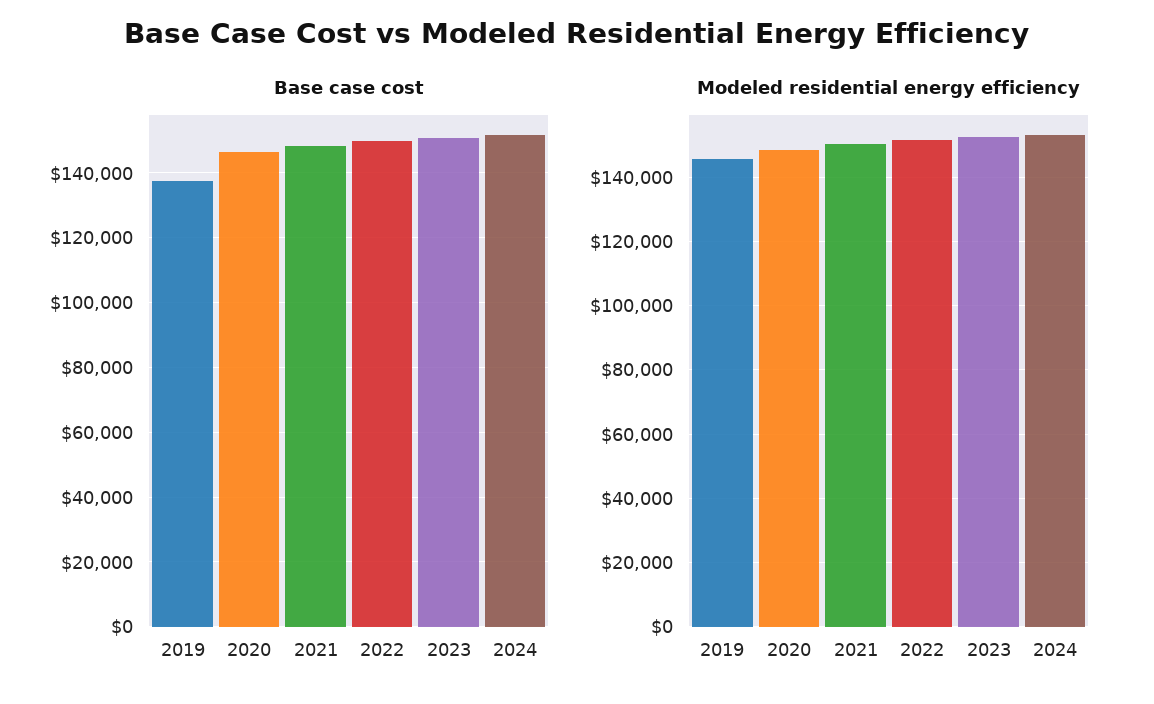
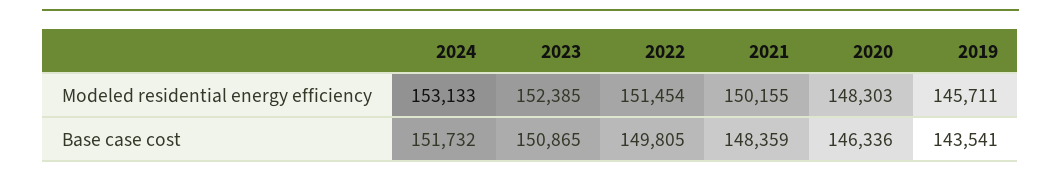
  {
    "Base case cost": {
-     "2019": 138000,
+     "2019": 143541,
      "2020": 146336,
      "2021": 148359,
      "2022": 149805,
      "2023": 150865,
      "2024": 151732
    },
    "Modeled residential energy efficiency": {
      "2019": 145711,
      "2020": 148303,
      "2021": 150155,
      "2022": 151454,
      "2023": 152385,
      "2024": 153133
    }
  }

